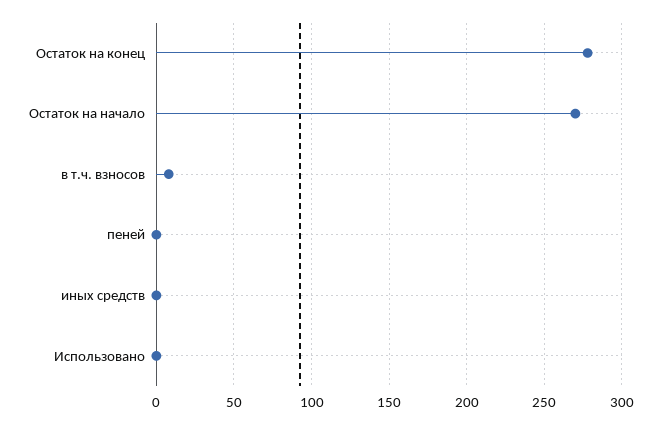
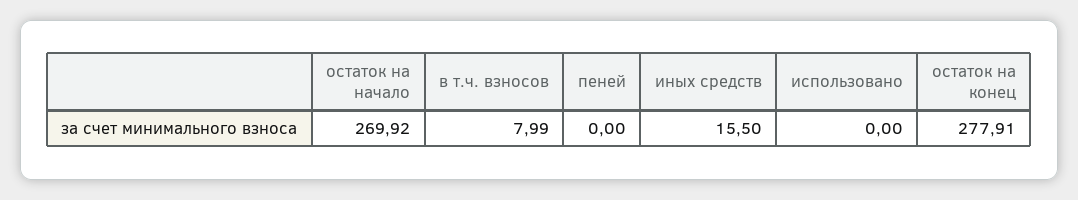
  {
    "Остаток на конец": 277.91,
    "Остаток на начало": 269.92,
    "в т.ч. взносов": 7.99,
    "пеней": 0,
-   "иных средств": 0,
+   "иных средств": 15.5,
    "Использовано": 0
  }

